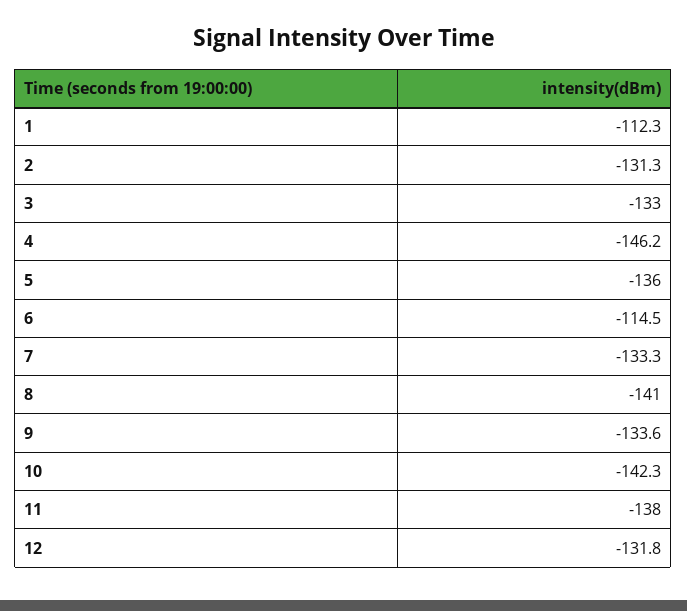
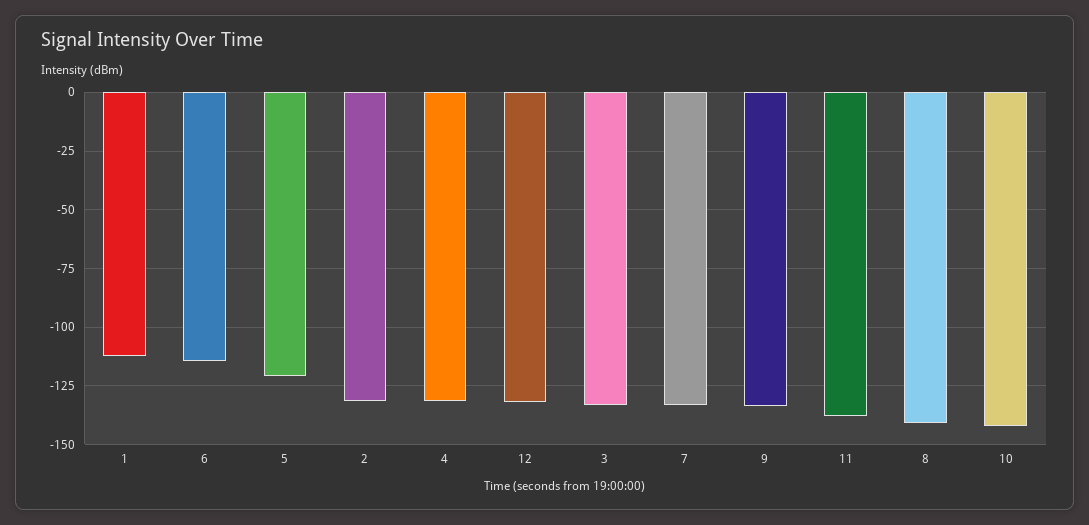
  {
    "1": -112.3,
    "2": -131.3,
    "3": -133,
-   "4": -146.2,
+   "4": -130,
-   "5": -136,
+   "5": -120,
    "6": -114.5,
    "7": -133.3,
    "8": -141,
    "9": -133.6,
    "10": -142.3,
    "11": -138,
    "12": -131.8
  }

